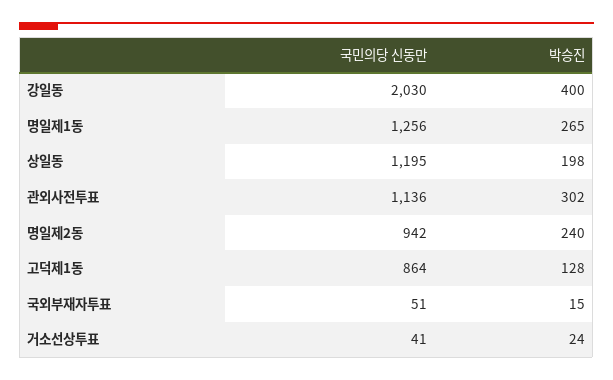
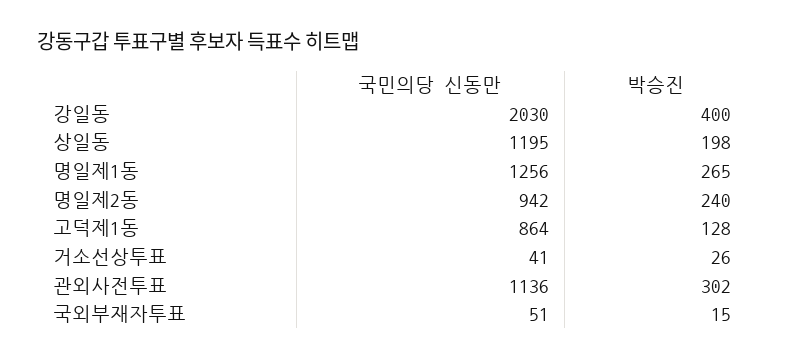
  {
    "국민의당 신동만": {
      "강일동": 2030,
      "명일제1동": 1256,
      "상일동": 1195,
      "관외사전투표": 1136,
      "명일제2동": 942,
      "고덕제1동": 864,
      "국외부재자투표": 51,
      "거소선상투표": 41
    },
    "박승진": {
      "강일동": 400,
      "명일제1동": 265,
      "상일동": 198,
      "관외사전투표": 302,
      "명일제2동": 240,
      "고덕제1동": 128,
      "국외부재자투표": 15,
-     "거소선상투표": 24
+     "거소선상투표": 26
    }
  }

